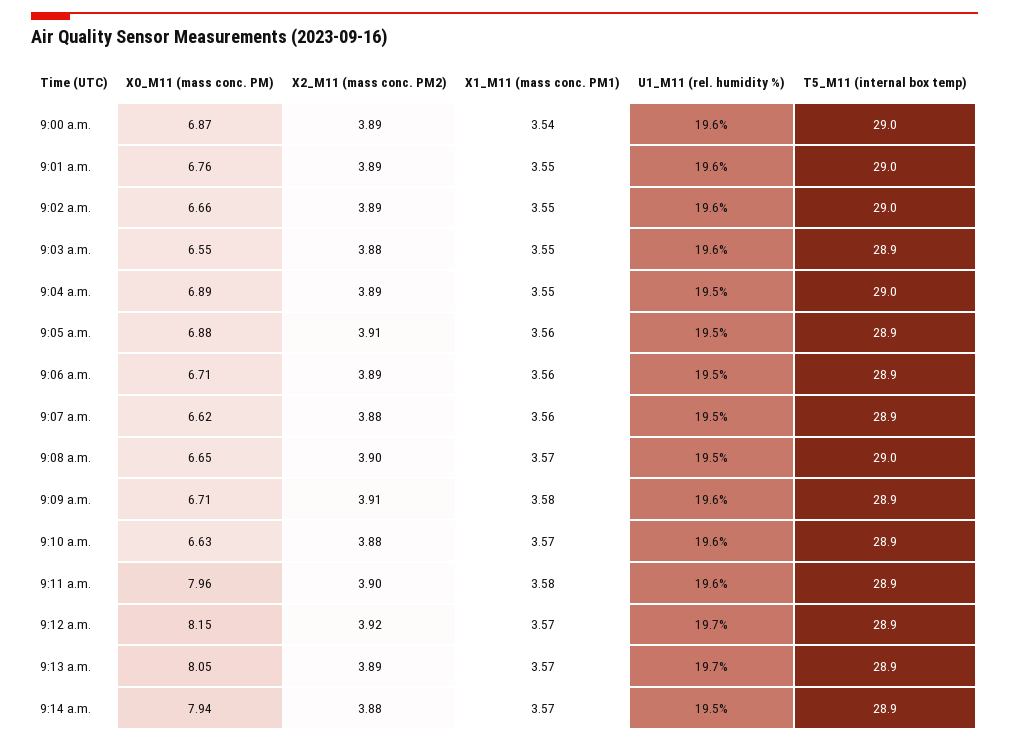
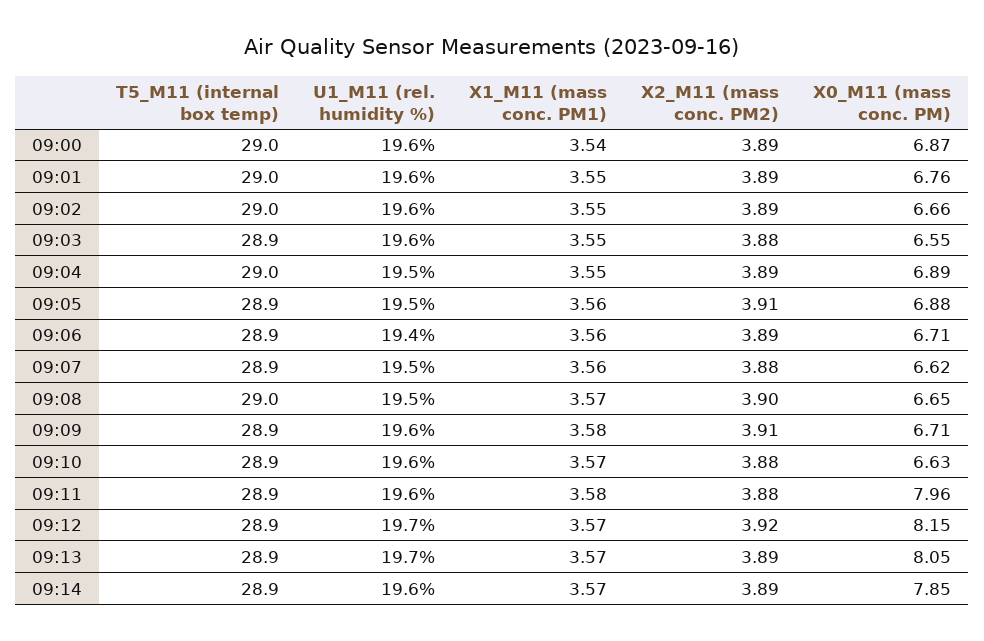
  {
    "X0_M11 (mass conc. PM)": {
      "9:00 a.m.": 6.87,
      "9:01 a.m.": 6.76,
      "9:02 a.m.": 6.66,
      "9:03 a.m.": 6.55,
      "9:04 a.m.": 6.89,
      "9:05 a.m.": 6.88,
      "9:06 a.m.": 6.71,
      "9:07 a.m.": 6.62,
      "9:08 a.m.": 6.65,
      "9:09 a.m.": 6.71,
      "9:10 a.m.": 6.63,
      "9:11 a.m.": 7.96,
      "9:12 a.m.": 8.15,
      "9:13 a.m.": 8.05,
-     "9:14 a.m.": 7.94
+     "9:14 a.m.": 7.85
    },
    "X2_M11 (mass conc. PM2)": {
      "9:00 a.m.": 3.89,
      "9:01 a.m.": 3.89,
      "9:02 a.m.": 3.89,
      "9:03 a.m.": 3.88,
      "9:04 a.m.": 3.89,
      "9:05 a.m.": 3.91,
      "9:06 a.m.": 3.89,
      "9:07 a.m.": 3.88,
      "9:08 a.m.": 3.9,
      "9:09 a.m.": 3.91,
      "9:10 a.m.": 3.88,
-     "9:11 a.m.": 3.9,
+     "9:11 a.m.": 3.88,
      "9:12 a.m.": 3.92,
      "9:13 a.m.": 3.89,
-     "9:14 a.m.": 3.88
+     "9:14 a.m.": 3.89
    },
    "X1_M11 (mass conc. PM1)": {
      "9:00 a.m.": 3.54,
      "9:01 a.m.": 3.55,
      "9:02 a.m.": 3.55,
      "9:03 a.m.": 3.55,
      "9:04 a.m.": 3.55,
      "9:05 a.m.": 3.56,
      "9:06 a.m.": 3.56,
      "9:07 a.m.": 3.56,
      "9:08 a.m.": 3.57,
      "9:09 a.m.": 3.58,
      "9:10 a.m.": 3.57,
      "9:11 a.m.": 3.58,
      "9:12 a.m.": 3.57,
      "9:13 a.m.": 3.57,
      "9:14 a.m.": 3.57
    },
    "U1_M11 (rel. humidity %)": {
      "9:00 a.m.": 19.6,
      "9:01 a.m.": 19.6,
      "9:02 a.m.": 19.6,
      "9:03 a.m.": 19.6,
      "9:04 a.m.": 19.5,
      "9:05 a.m.": 19.5,
-     "9:06 a.m.": 19.5,
+     "9:06 a.m.": 19.4,
      "9:07 a.m.": 19.5,
      "9:08 a.m.": 19.5,
      "9:09 a.m.": 19.6,
      "9:10 a.m.": 19.6,
      "9:11 a.m.": 19.6,
      "9:12 a.m.": 19.7,
      "9:13 a.m.": 19.7,
-     "9:14 a.m.": 19.5
+     "9:14 a.m.": 19.6
    },
    "T5_M11 (internal box temp)": {
      "9:00 a.m.": 29,
      "9:01 a.m.": 29,
      "9:02 a.m.": 29,
      "9:03 a.m.": 28.9,
      "9:04 a.m.": 29,
      "9:05 a.m.": 28.9,
      "9:06 a.m.": 28.9,
      "9:07 a.m.": 28.9,
      "9:08 a.m.": 29,
      "9:09 a.m.": 28.9,
      "9:10 a.m.": 28.9,
      "9:11 a.m.": 28.9,
      "9:12 a.m.": 28.9,
      "9:13 a.m.": 28.9,
      "9:14 a.m.": 28.9
    }
  }

